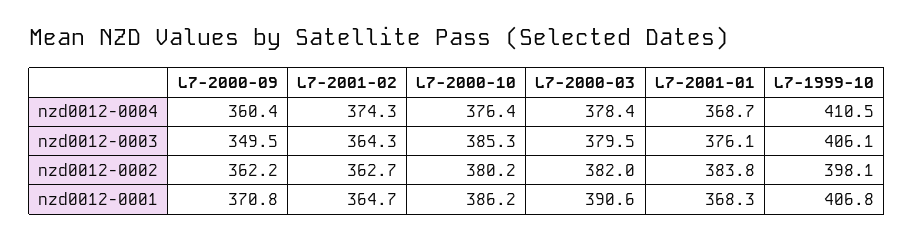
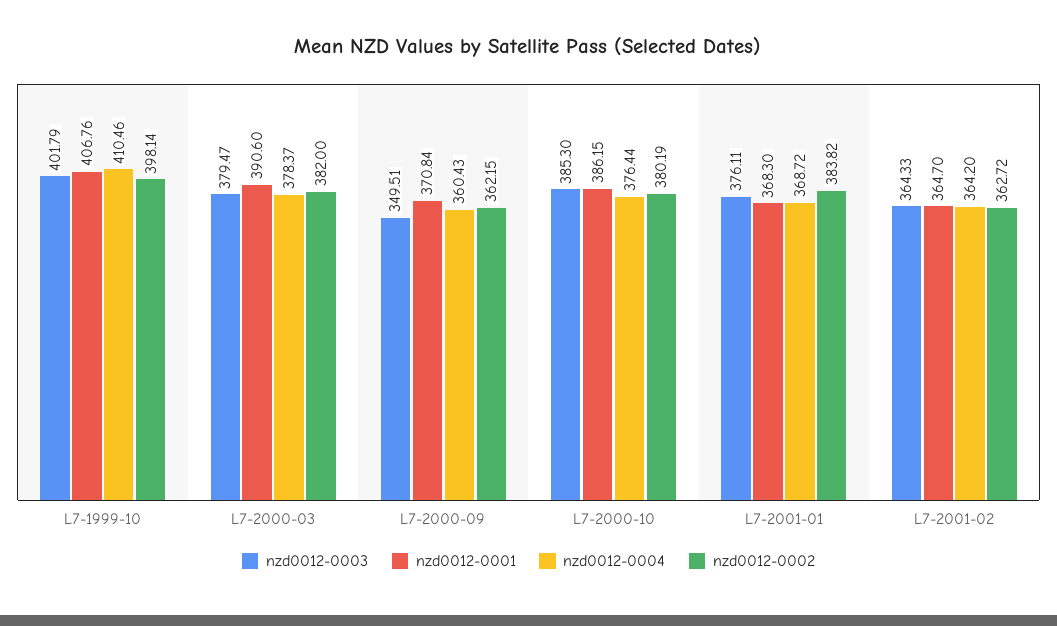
  {
    "nzd0012-0004": {
      "L7-2000-09": 360.43,
-     "L7-2001-02": 374.3,
+     "L7-2001-02": 364.2,
      "L7-2000-10": 376.44,
      "L7-2000-03": 378.37,
      "L7-2001-01": 368.72,
      "L7-1999-10": 410.46
    },
    "nzd0012-0003": {
      "L7-2000-09": 349.51,
      "L7-2001-02": 364.33,
      "L7-2000-10": 385.3,
      "L7-2000-03": 379.47,
      "L7-2001-01": 376.11,
-     "L7-1999-10": 406.1
+     "L7-1999-10": 401.79
    },
    "nzd0012-0002": {
      "L7-2000-09": 362.15,
      "L7-2001-02": 362.72,
      "L7-2000-10": 380.19,
      "L7-2000-03": 382,
      "L7-2001-01": 383.82,
      "L7-1999-10": 398.14
    },
    "nzd0012-0001": {
      "L7-2000-09": 370.84,
      "L7-2001-02": 364.7,
      "L7-2000-10": 386.15,
      "L7-2000-03": 390.6,
      "L7-2001-01": 368.3,
      "L7-1999-10": 406.76
    }
  }

